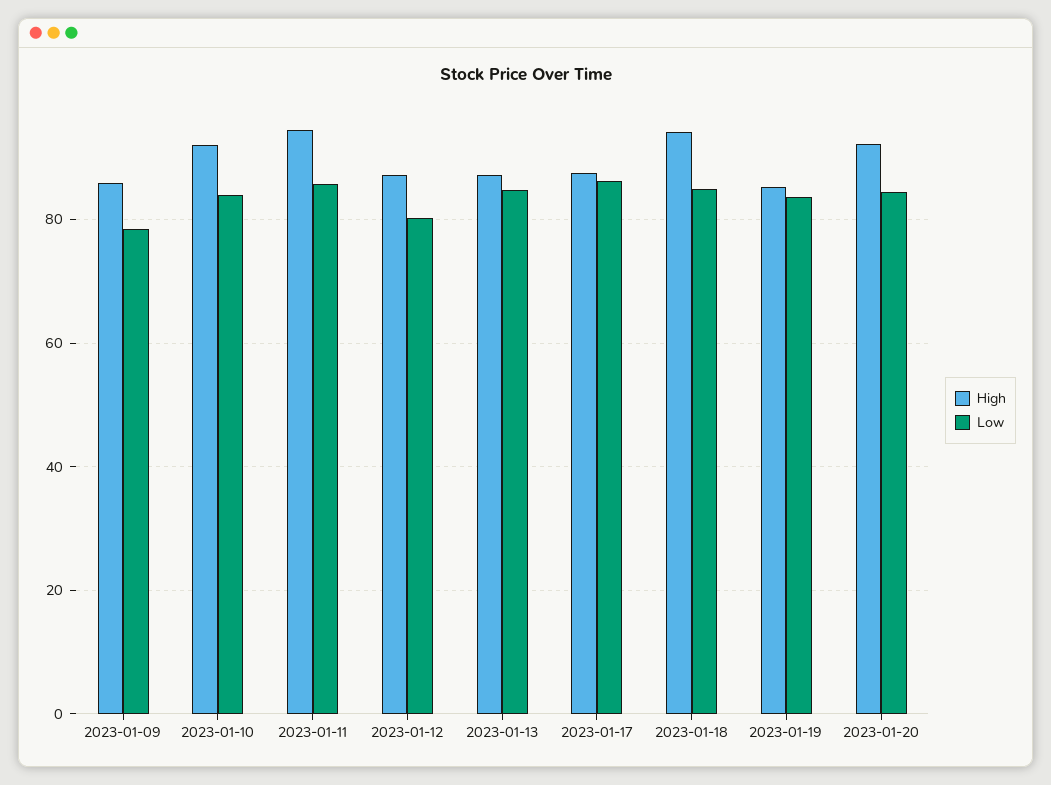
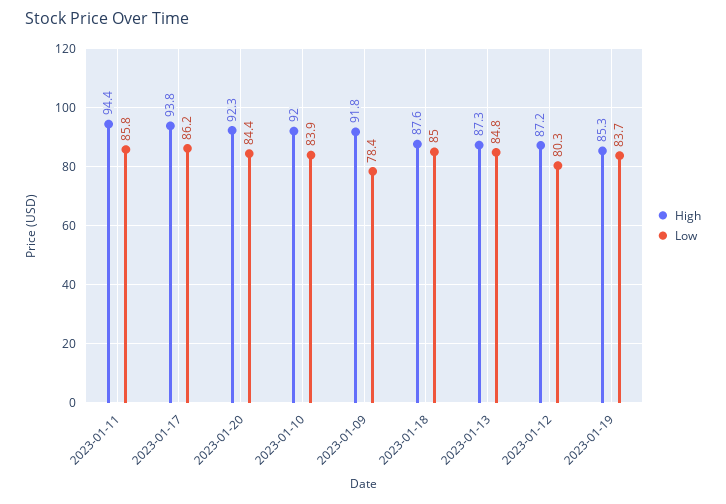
  {
    "High": {
-     "2023-01-09": 86,
+     "2023-01-09": 91.8,
      "2023-01-10": 92,
      "2023-01-11": 94.4,
      "2023-01-12": 87.2,
      "2023-01-13": 87.3,
-     "2023-01-17": 88,
+     "2023-01-17": 93.8,
-     "2023-01-18": 94,
+     "2023-01-18": 87.6,
      "2023-01-19": 85.3,
      "2023-01-20": 92.3
    },
    "Low": {
      "2023-01-09": 78.4,
      "2023-01-10": 83.9,
      "2023-01-11": 85.8,
      "2023-01-12": 80.3,
      "2023-01-13": 84.8,
      "2023-01-17": 86.2,
      "2023-01-18": 85,
      "2023-01-19": 83.7,
      "2023-01-20": 84.4
    }
  }

